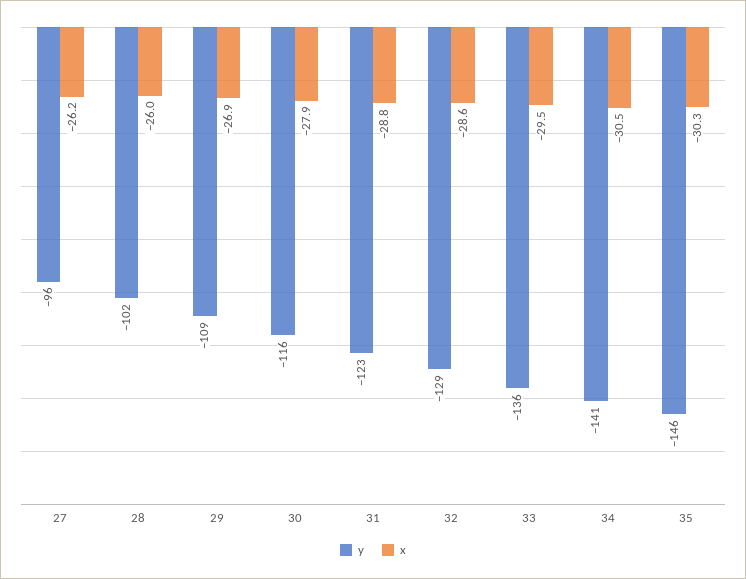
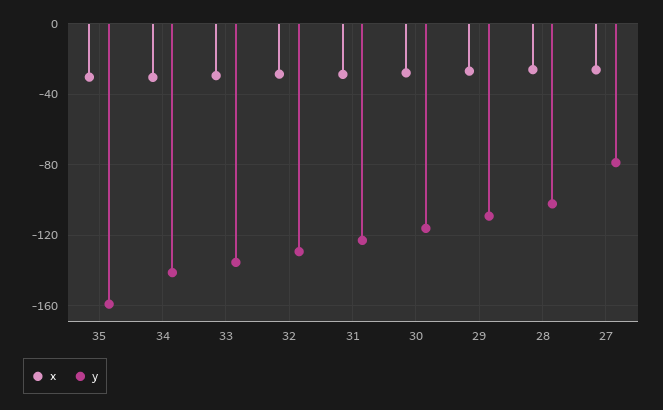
  {
    "y": {
-     "27": -96,
+     "27": -80,
      "28": -102,
      "29": -109,
      "30": -116,
      "31": -123,
      "32": -129,
      "33": -136,
      "34": -141,
-     "35": -146
+     "35": -160
    },
    "x": {
      "27": -26.2,
      "28": -26,
      "29": -26.9,
      "30": -27.9,
      "31": -28.8,
      "32": -28.6,
      "33": -29.5,
      "34": -30.5,
      "35": -30.3
    }
  }

